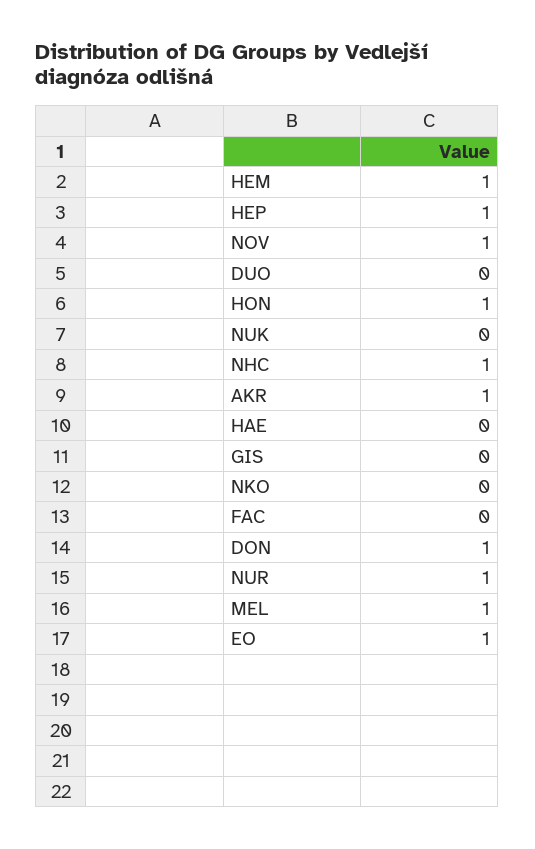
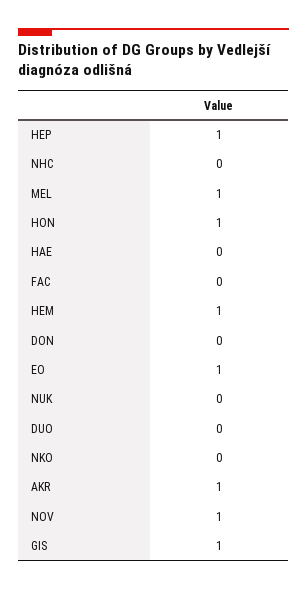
  {
    "HEM": 1,
    "HEP": 1,
    "NOV": 1,
    "DUO": 0,
    "HON": 1,
    "NUK": 0,
-   "NHC": 1,
+   "NHC": 0,
    "AKR": 1,
    "HAE": 0,
-   "GIS": 0,
+   "GIS": 1,
    "NKO": 0,
    "FAC": 0,
-   "DON": 1,
+   "DON": 0,
-   "NUR": 1,
    "MEL": 1,
    "EO": 1
  }

